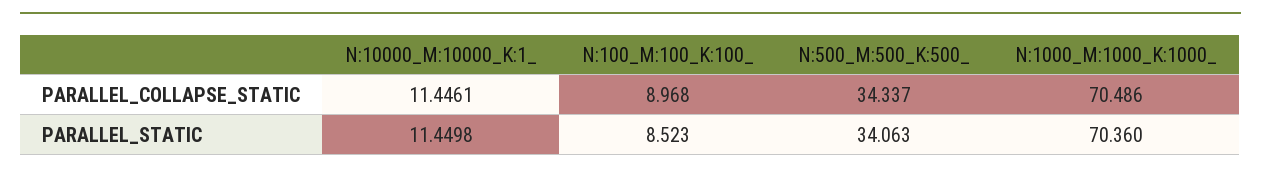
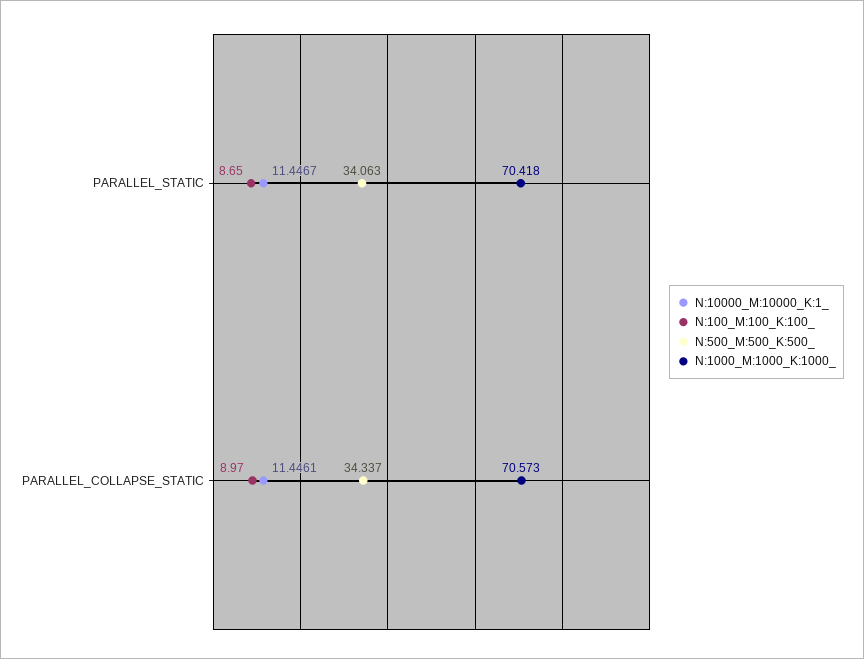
  {
    "N:10000_M:10000_K:1_": {
      "PARALLEL_COLLAPSE_STATIC": 11.4461,
-     "PARALLEL_STATIC": 11.4498
+     "PARALLEL_STATIC": 11.4467
    },
    "N:100_M:100_K:100_": {
      "PARALLEL_COLLAPSE_STATIC": 8.968,
-     "PARALLEL_STATIC": 8.523
+     "PARALLEL_STATIC": 8.65
    },
    "N:500_M:500_K:500_": {
      "PARALLEL_COLLAPSE_STATIC": 34.337,
      "PARALLEL_STATIC": 34.063
    },
    "N:1000_M:1000_K:1000_": {
-     "PARALLEL_COLLAPSE_STATIC": 70.486,
+     "PARALLEL_COLLAPSE_STATIC": 70.573,
-     "PARALLEL_STATIC": 70.36
+     "PARALLEL_STATIC": 70.418
    }
  }

